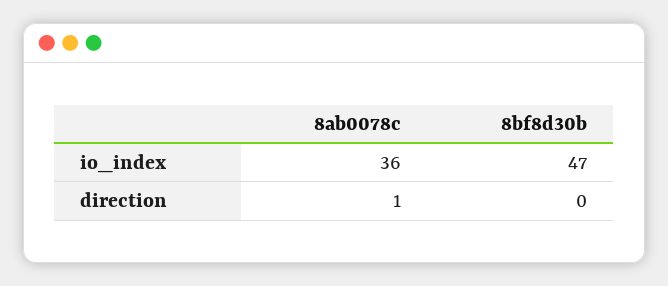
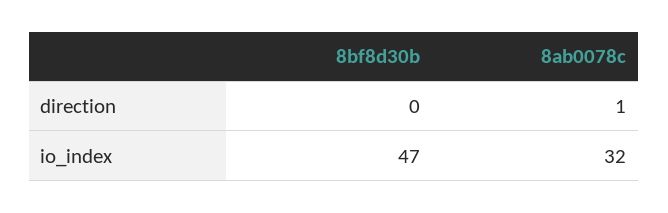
  {
    "8ab0078c": {
-     "io_index": 36,
+     "io_index": 32,
      "direction": 1
    },
    "8bf8d30b": {
      "io_index": 47,
      "direction": 0
    }
  }

